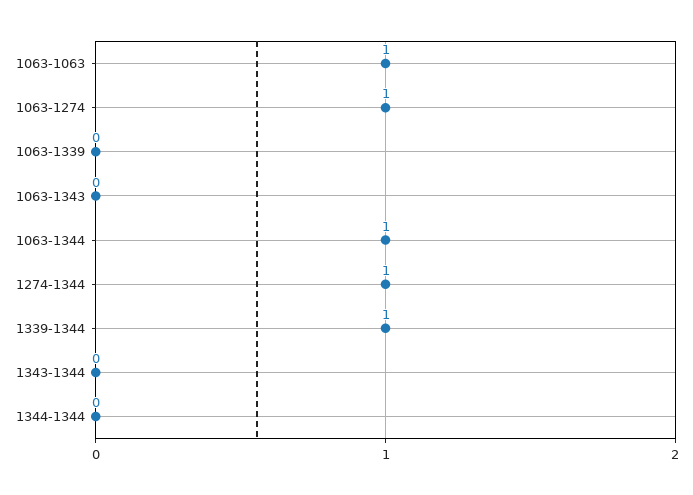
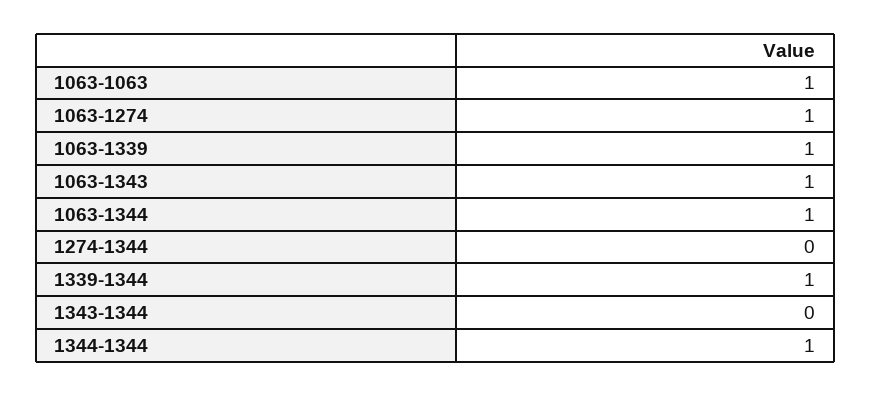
  {
    "1063-1063": 1,
    "1063-1274": 1,
-   "1063-1339": 0,
+   "1063-1339": 1,
-   "1063-1343": 0,
+   "1063-1343": 1,
    "1063-1344": 1,
-   "1274-1344": 1,
+   "1274-1344": 0,
    "1339-1344": 1,
    "1343-1344": 0,
-   "1344-1344": 0
+   "1344-1344": 1
  }

